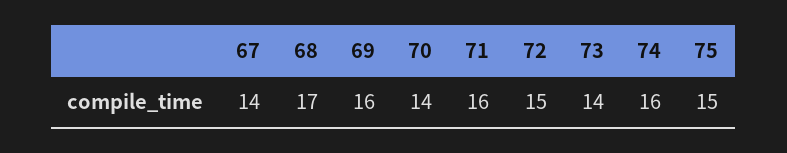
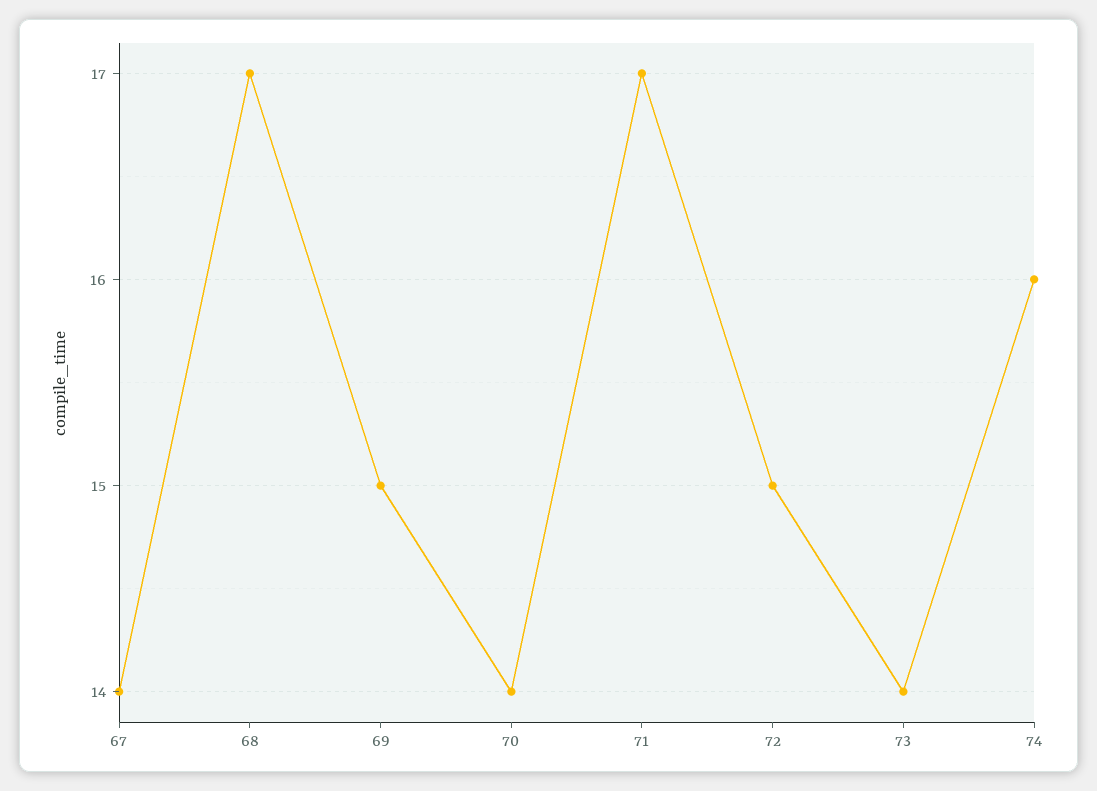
  {
    "67": 14,
    "68": 17,
-   "69": 16,
+   "69": 15,
    "70": 14,
-   "71": 16,
+   "71": 17,
    "72": 15,
    "73": 14,
-   "74": 16,
+   "74": 16
-   "75": 15
  }

